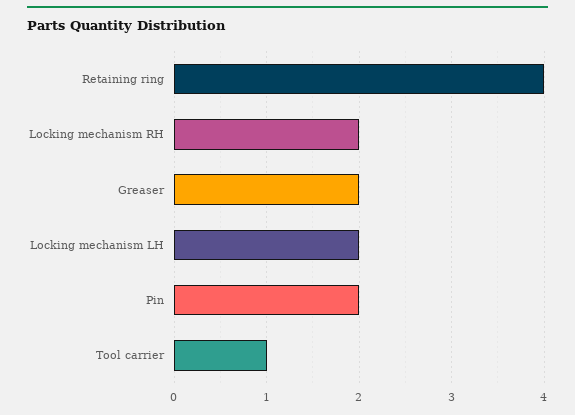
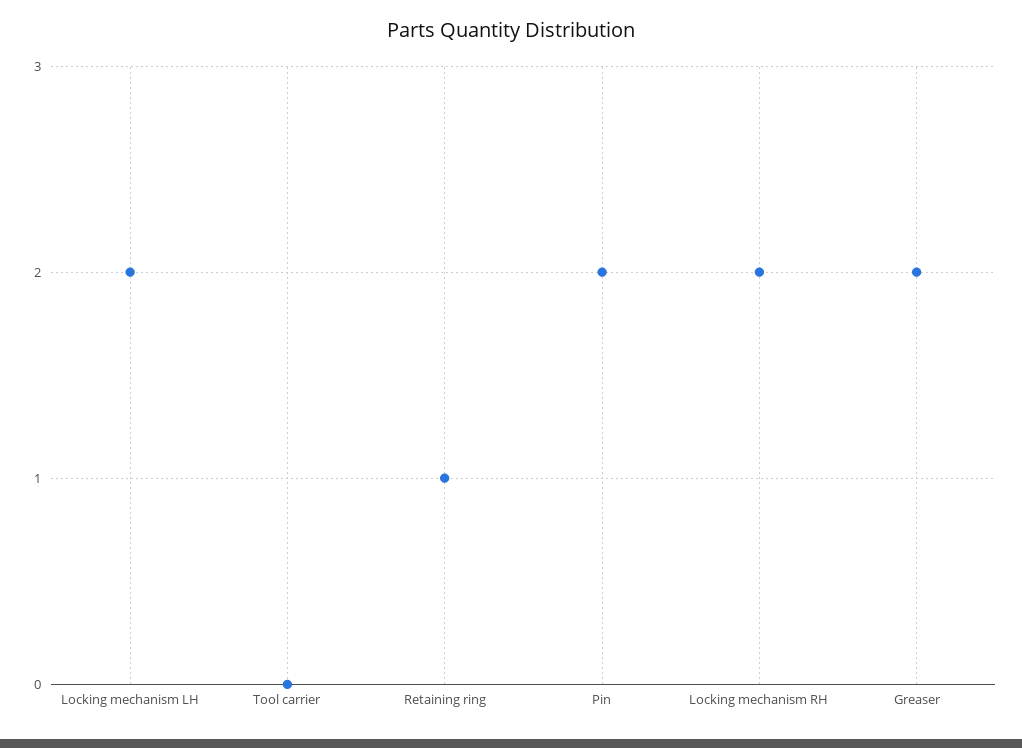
  {
-   "Retaining ring": 4,
+   "Retaining ring": 1,
    "Locking mechanism RH": 2,
    "Greaser": 2,
    "Locking mechanism LH": 2,
    "Pin": 2,
-   "Tool carrier": 1
+   "Tool carrier": 0
  }

